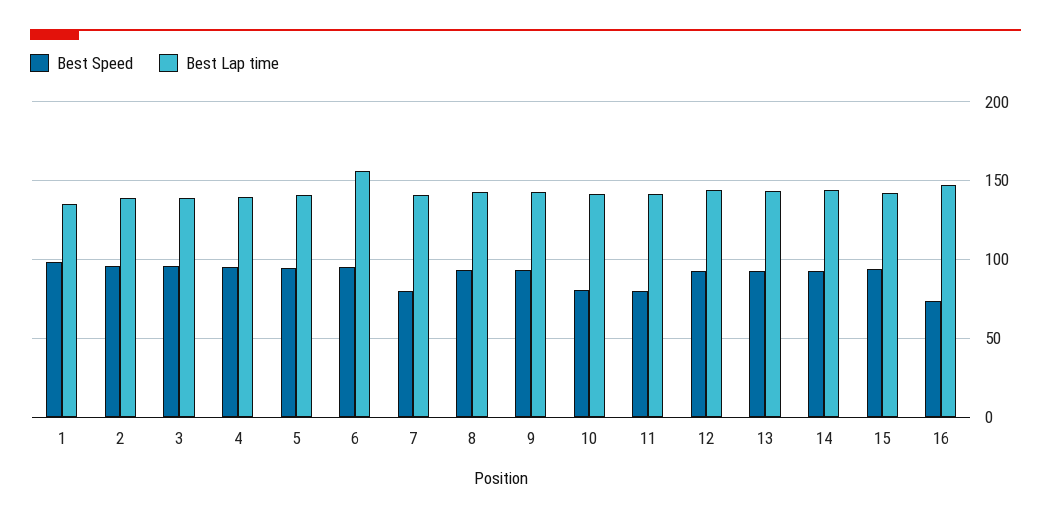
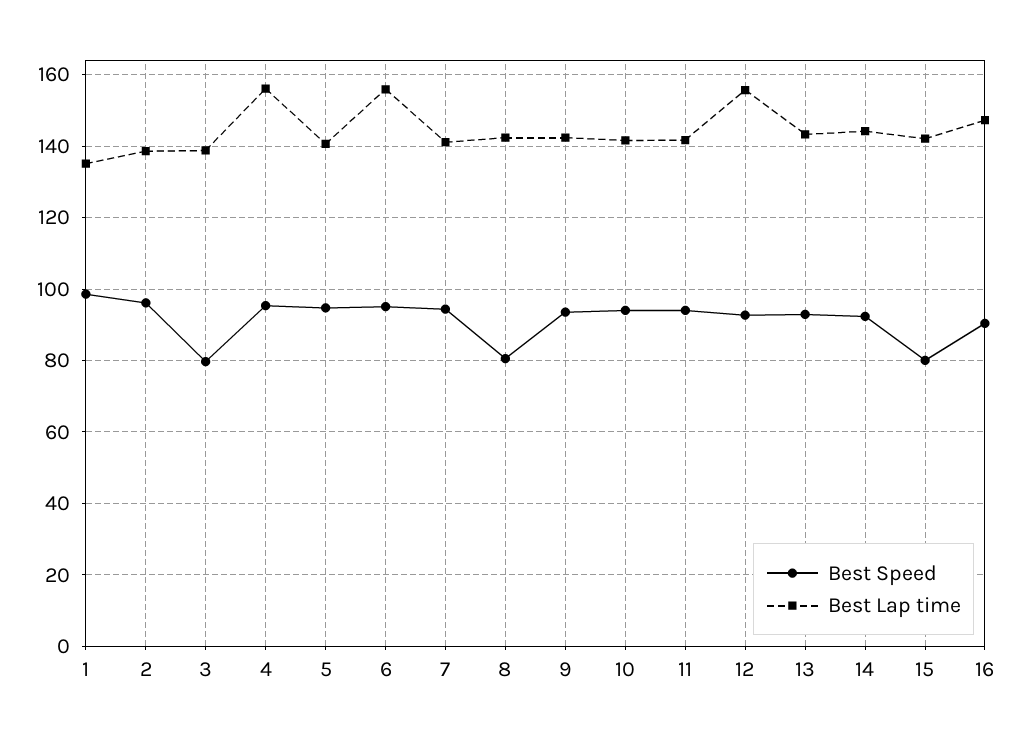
  {
    "Best Speed": {
      "1": 98,
      "2": 96,
-     "3": 95,
+     "3": 80,
      "4": 96,
      "5": 94,
      "6": 96,
-     "7": 80,
+     "7": 94,
-     "8": 95,
+     "8": 80,
      "9": 94,
-     "10": 80,
+     "10": 94,
-     "11": 80,
+     "11": 94,
      "12": 92,
      "13": 92,
      "14": 92,
-     "15": 95,
+     "15": 80,
-     "16": 75
+     "16": 90
    },
    "Best Lap time": {
      "1": 136,
      "2": 138,
      "3": 138,
-     "4": 140,
+     "4": 156,
      "5": 140,
      "6": 156,
      "7": 142,
      "8": 142,
      "9": 142,
      "10": 142,
      "11": 142,
-     "12": 145,
+     "12": 156,
      "13": 144,
      "14": 144,
      "15": 142,
      "16": 148
    }
  }

